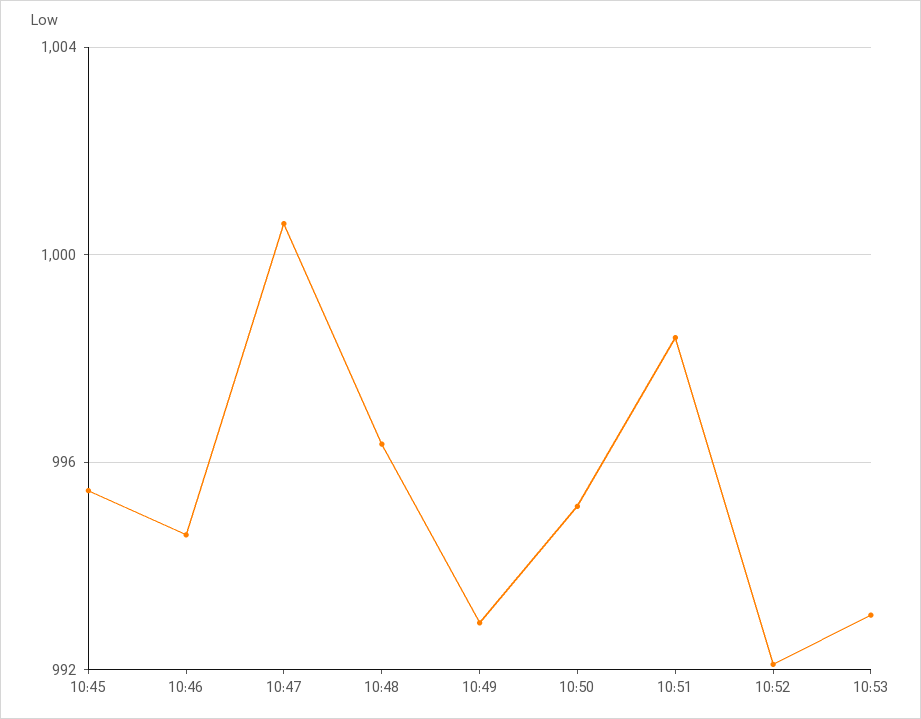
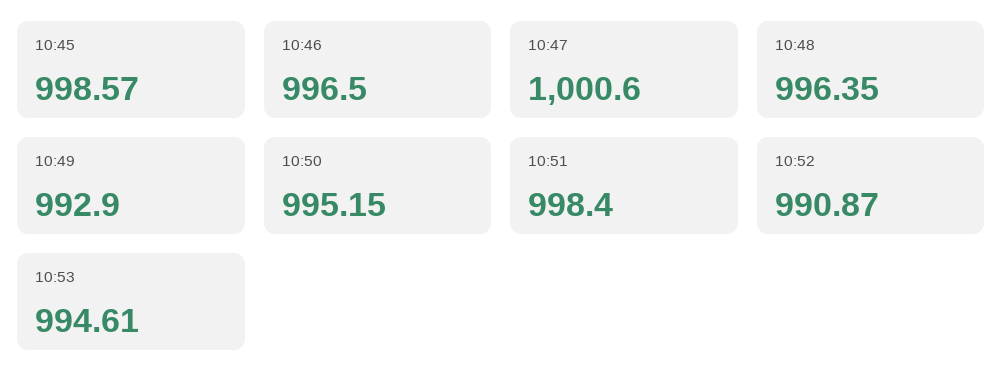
  {
-   "10:45": 995.5,
+   "10:45": 998.57,
-   "10:46": 994.5,
+   "10:46": 996.5,
    "10:47": 1000.6,
    "10:48": 996.35,
    "10:49": 992.9,
    "10:50": 995.15,
    "10:51": 998.4,
-   "10:52": 992,
+   "10:52": 990.87,
-   "10:53": 993
+   "10:53": 994.61
  }

